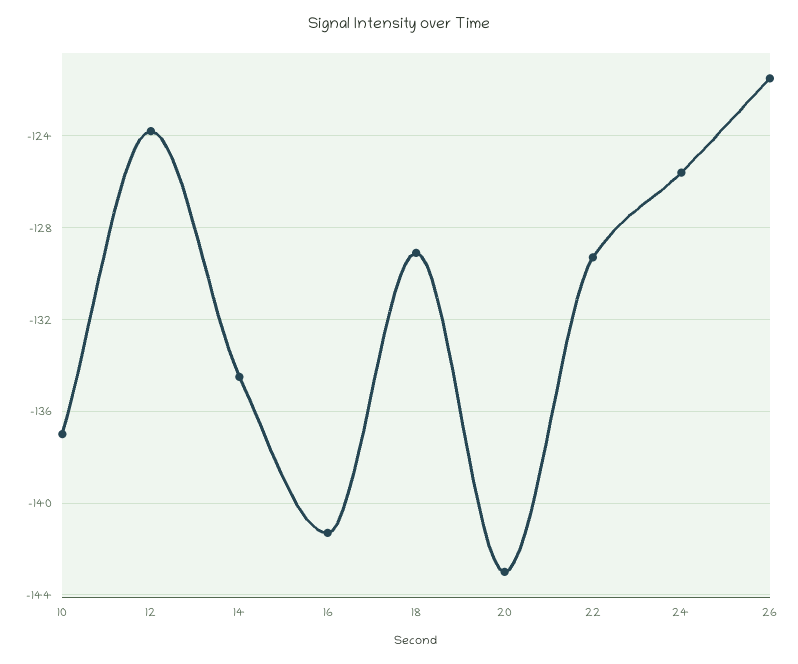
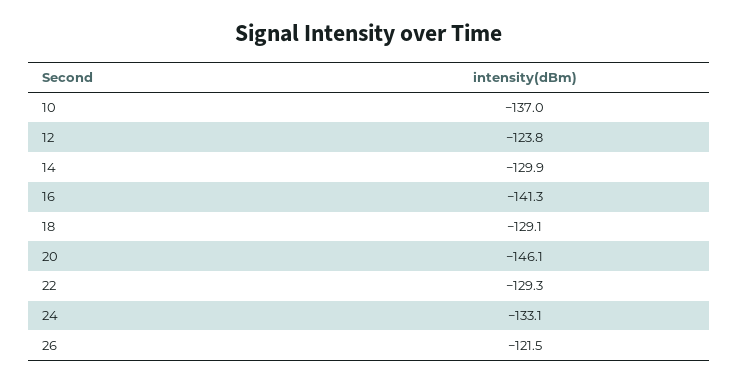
  {
    "10": -137,
    "12": -123.8,
-   "14": -134.5,
+   "14": -129.9,
    "16": -141.3,
    "18": -129.1,
-   "20": -143,
+   "20": -146.1,
    "22": -129.3,
-   "24": -125.5,
+   "24": -133.1,
    "26": -121.5
  }

